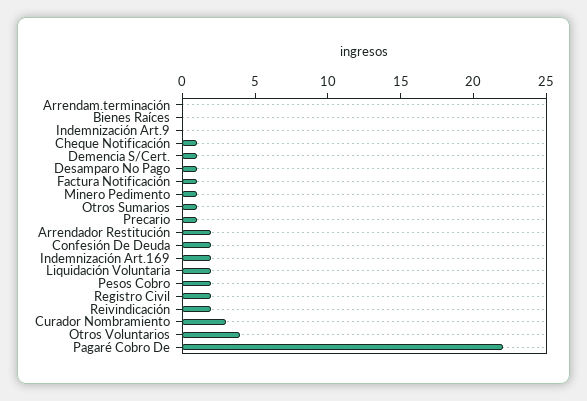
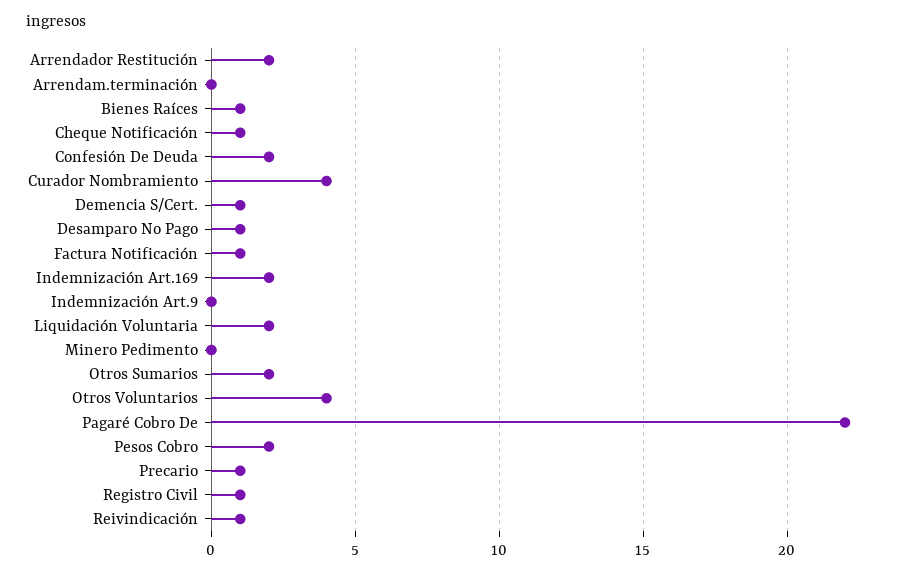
  {
    "Arrendam.terminación": 0,
-   "Bienes Raíces": 0,
+   "Bienes Raíces": 1,
    "Indemnización Art.9": 0,
    "Cheque Notificación": 1,
    "Demencia S/Cert.": 1,
    "Desamparo No Pago": 1,
    "Factura Notificación": 1,
-   "Minero Pedimento": 1,
+   "Minero Pedimento": 0,
-   "Otros Sumarios": 1,
+   "Otros Sumarios": 2,
    "Precario": 1,
    "Arrendador Restitución": 2,
    "Confesión De Deuda": 2,
    "Indemnización Art.169": 2,
    "Liquidación Voluntaria": 2,
    "Pesos Cobro": 2,
-   "Registro Civil": 2,
+   "Registro Civil": 1,
-   "Reivindicación": 2,
+   "Reivindicación": 1,
-   "Curador Nombramiento": 3,
+   "Curador Nombramiento": 4,
    "Otros Voluntarios": 4,
    "Pagaré Cobro De": 22
  }

